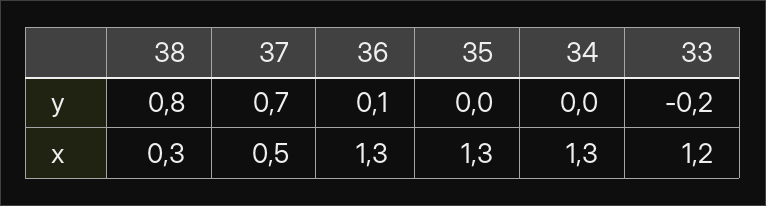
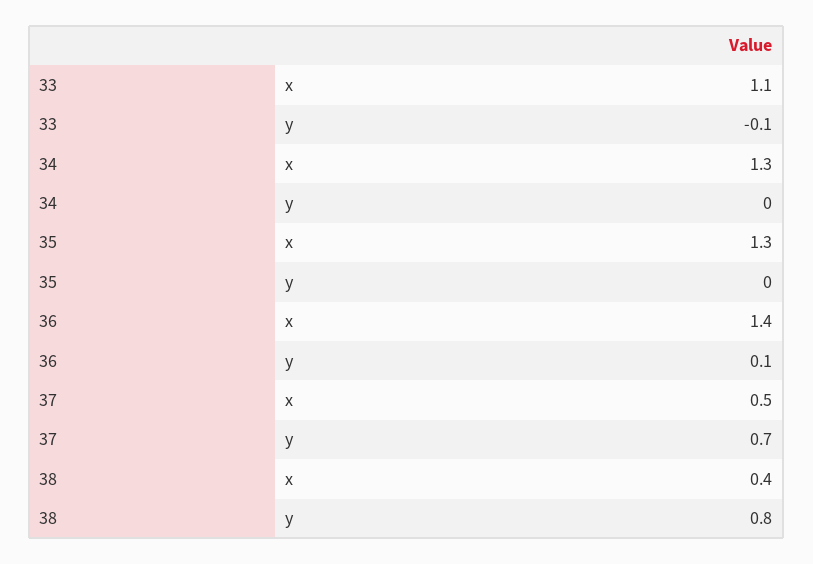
  {
    "38": {
      "y": 0.8,
-     "x": 0.3
+     "x": 0.4
    },
    "37": {
      "y": 0.7,
      "x": 0.5
    },
    "36": {
      "y": 0.1,
-     "x": 1.3
+     "x": 1.4
    },
    "35": {
      "y": 0,
      "x": 1.3
    },
    "34": {
      "y": 0,
      "x": 1.3
    },
    "33": {
-     "y": -0.2,
+     "y": -0.1,
-     "x": 1.2
+     "x": 1.1
    }
  }

